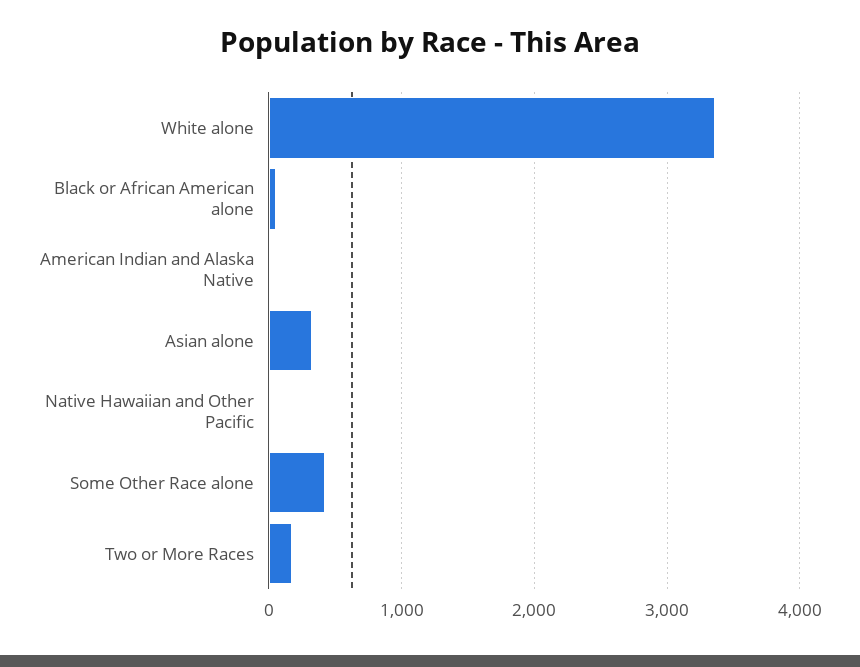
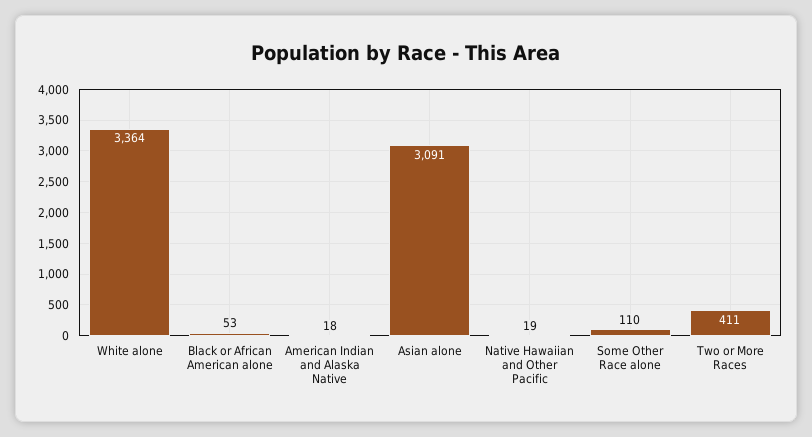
  {
    "White alone": 3364,
    "Black or African American alone": 53,
    "American Indian and Alaska Native": 18,
-   "Asian alone": 300,
+   "Asian alone": 3091,
    "Native Hawaiian and Other Pacific": 19,
-   "Some Other Race alone": 400,
+   "Some Other Race alone": 110,
-   "Two or More Races": 200
+   "Two or More Races": 411
  }

